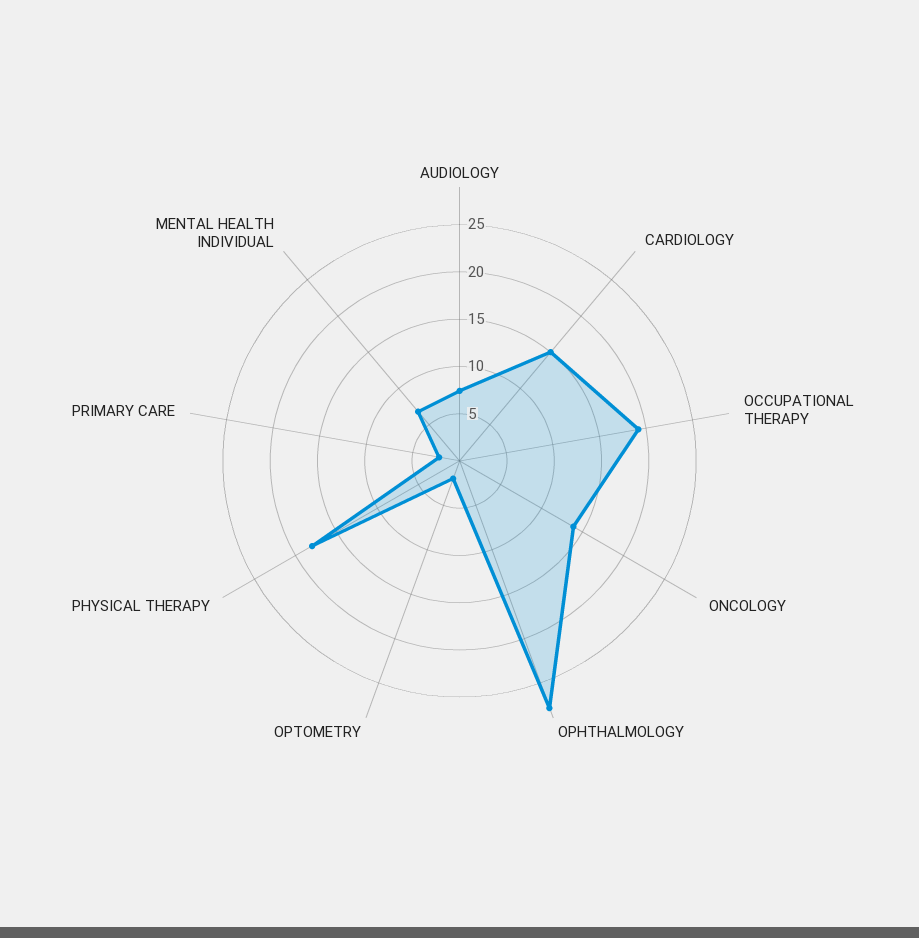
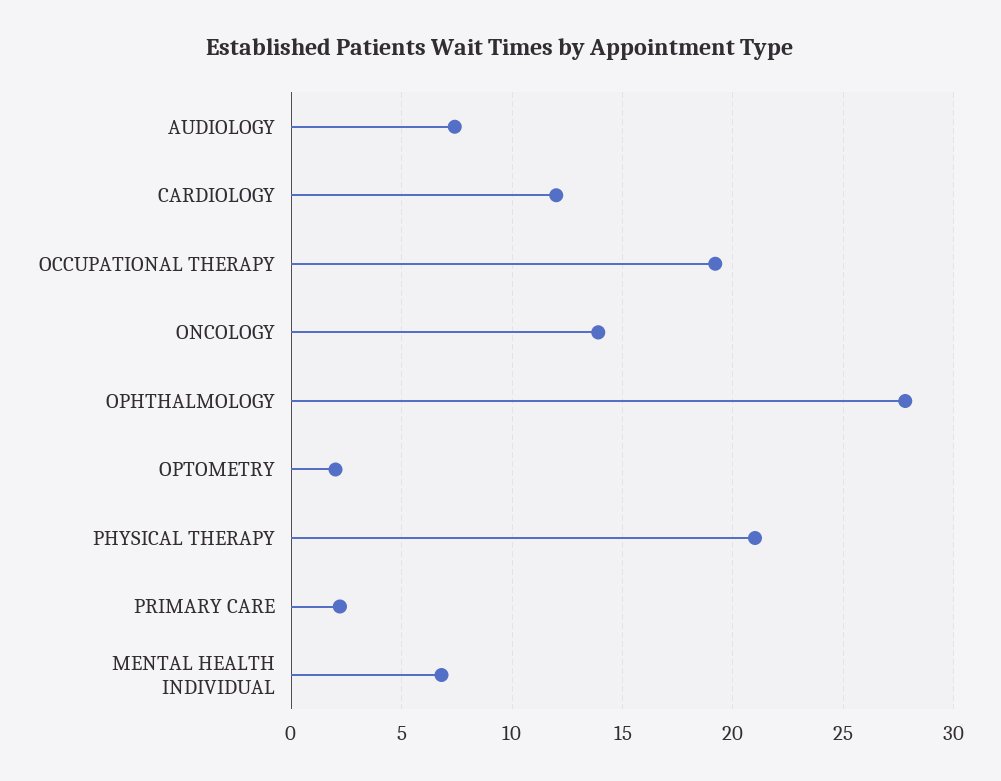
  {
    "AUDIOLOGY": 7.5,
-   "CARDIOLOGY": 15,
+   "CARDIOLOGY": 12,
    "OCCUPATIONAL THERAPY": 19,
    "ONCOLOGY": 14,
    "OPHTHALMOLOGY": 28,
    "OPTOMETRY": 2,
-   "PHYSICAL THERAPY": 18,
+   "PHYSICAL THERAPY": 21,
    "PRIMARY CARE": 2,
    "MENTAL HEALTH INDIVIDUAL": 7
  }

